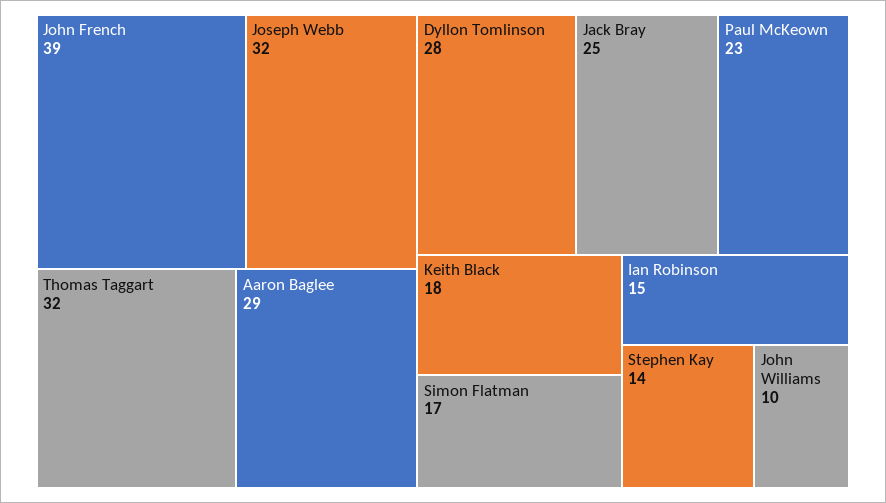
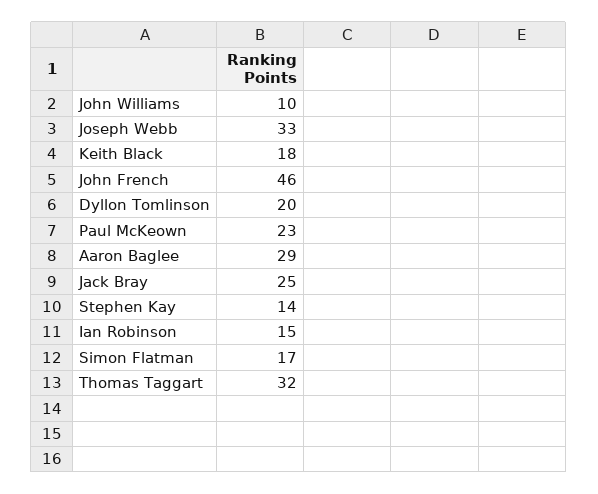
  {
-   "John French": 39,
+   "John French": 46,
-   "Joseph Webb": 32,
+   "Joseph Webb": 33,
    "Thomas Taggart": 32,
    "Aaron Baglee": 29,
-   "Dyllon Tomlinson": 28,
+   "Dyllon Tomlinson": 20,
    "Jack Bray": 25,
    "Paul McKeown": 23,
    "Keith Black": 18,
    "Simon Flatman": 17,
    "Ian Robinson": 15,
    "Stephen Kay": 14,
    "John Williams": 10
  }

